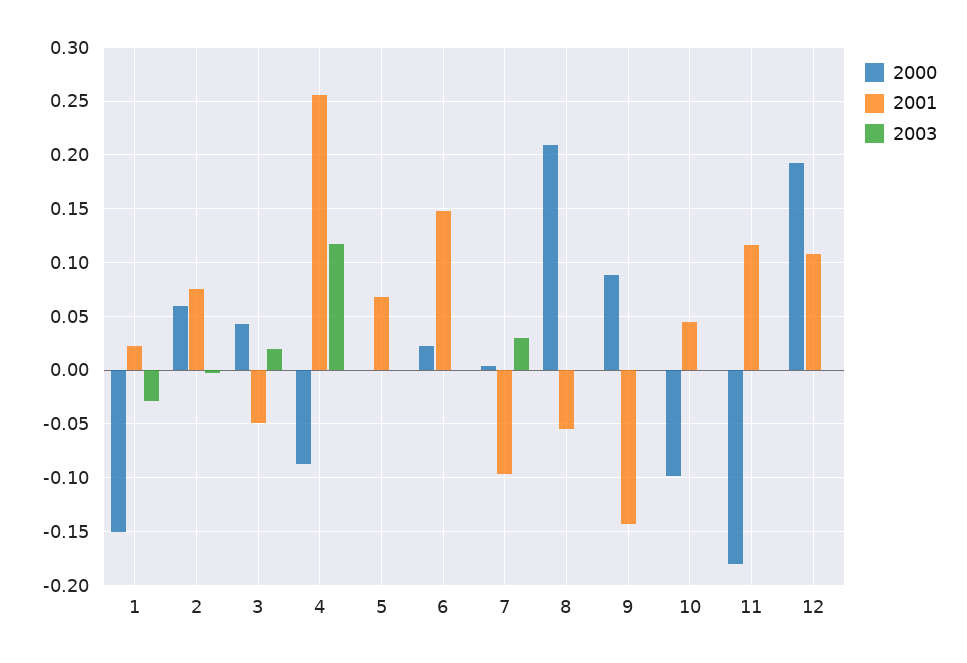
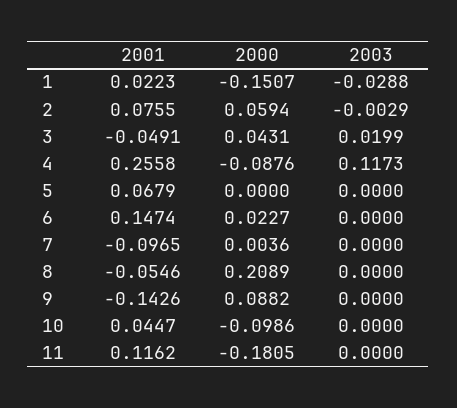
  {
    "2000": {
      "1": -0.1507,
      "2": 0.0594,
      "3": 0.0431,
      "4": -0.0876,
      "5": 0,
      "6": 0.0227,
      "7": 0.0036,
      "8": 0.2089,
      "9": 0.0882,
      "10": -0.0986,
-     "11": -0.1805,
+     "11": -0.1805
-     "12": 0.19
    },
    "2001": {
      "1": 0.0223,
      "2": 0.0755,
      "3": -0.0491,
      "4": 0.2558,
      "5": 0.0679,
      "6": 0.1474,
      "7": -0.0965,
      "8": -0.0546,
      "9": -0.1426,
      "10": 0.0447,
-     "11": 0.1162,
+     "11": 0.1162
-     "12": 0.11
    },
    "2003": {
      "1": -0.0288,
      "2": -0.0029,
      "3": 0.0199,
      "4": 0.1173,
      "5": 0,
      "6": 0,
-     "7": 0.03,
+     "7": 0,
      "8": 0,
      "9": 0,
      "10": 0,
-     "11": 0,
+     "11": 0
-     "12": 0
    }
  }

